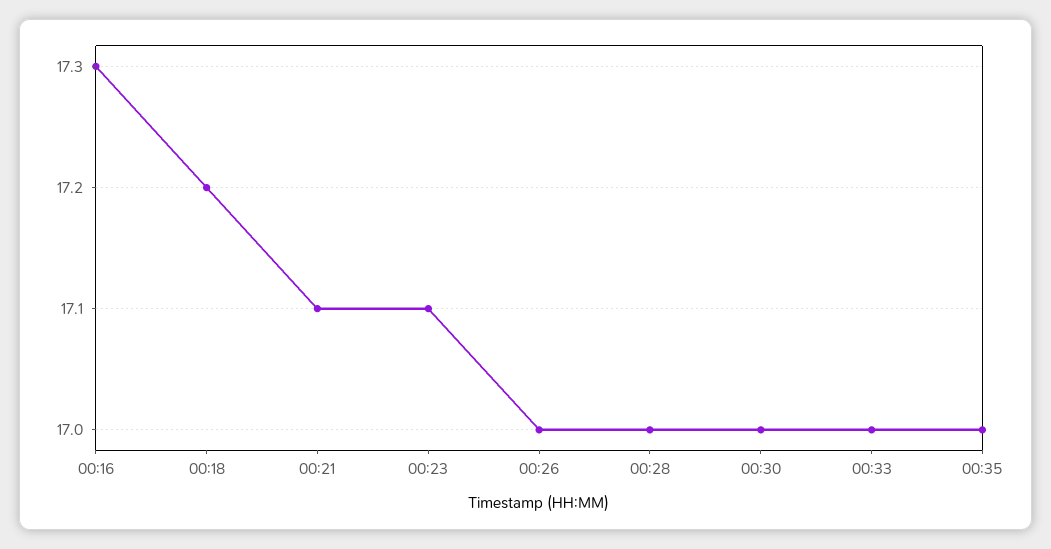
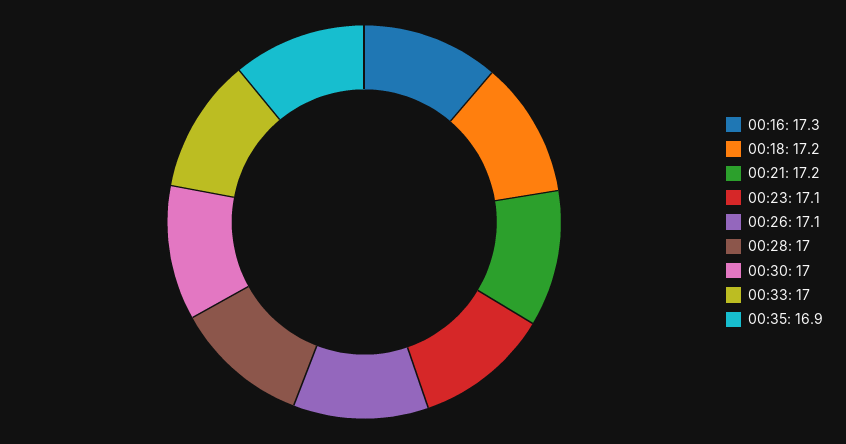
  {
    "00:16": 17.3,
    "00:18": 17.2,
-   "00:21": 17.1,
+   "00:21": 17.2,
    "00:23": 17.1,
-   "00:26": 17,
+   "00:26": 17.1,
    "00:28": 17,
    "00:30": 17,
    "00:33": 17,
-   "00:35": 17
+   "00:35": 16.9
  }

